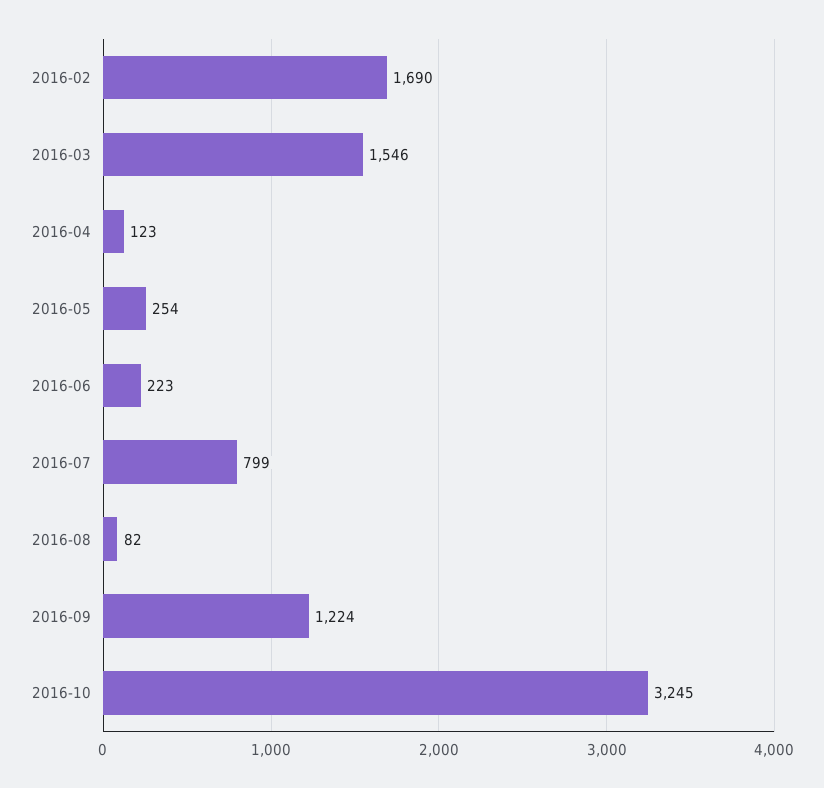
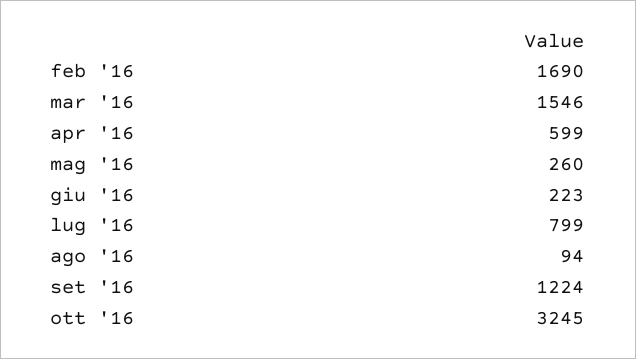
  {
    "2016-02": 1690,
    "2016-03": 1546,
-   "2016-04": 123,
+   "2016-04": 599,
-   "2016-05": 254,
+   "2016-05": 260,
    "2016-06": 223,
    "2016-07": 799,
-   "2016-08": 82,
+   "2016-08": 94,
    "2016-09": 1224,
    "2016-10": 3245
  }

